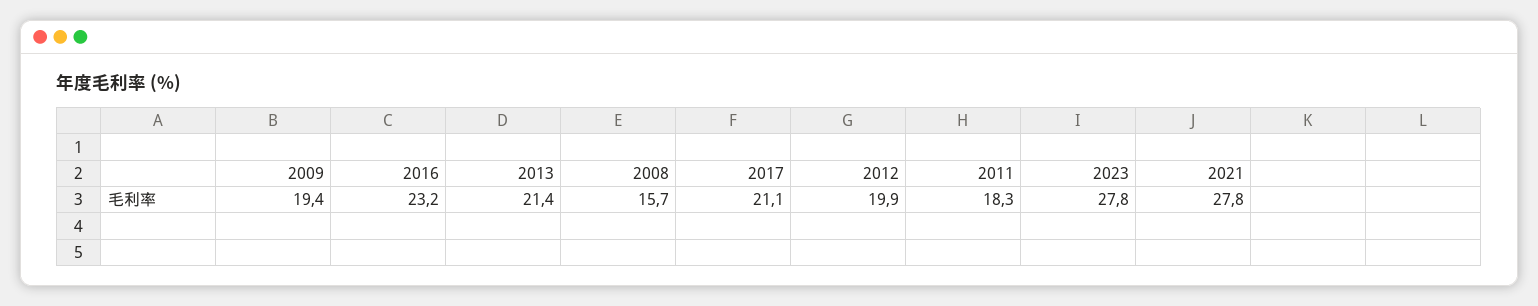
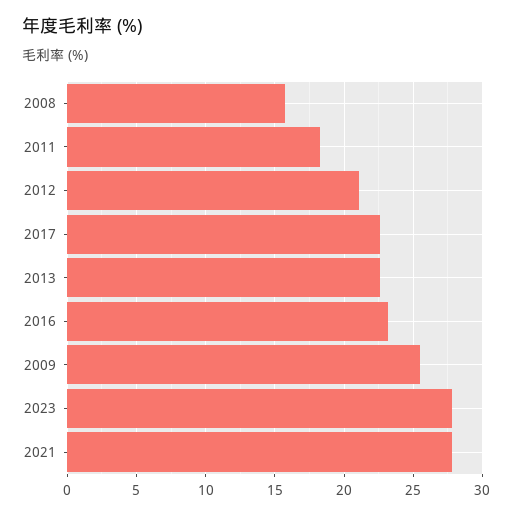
  {
-   "2009": 19.4,
+   "2009": 25.5,
    "2016": 23.2,
-   "2013": 21.4,
+   "2013": 22.5,
    "2008": 15.7,
-   "2017": 21.1,
+   "2017": 22.5,
-   "2012": 19.9,
+   "2012": 21,
    "2011": 18.3,
    "2023": 27.8,
    "2021": 27.8
  }

